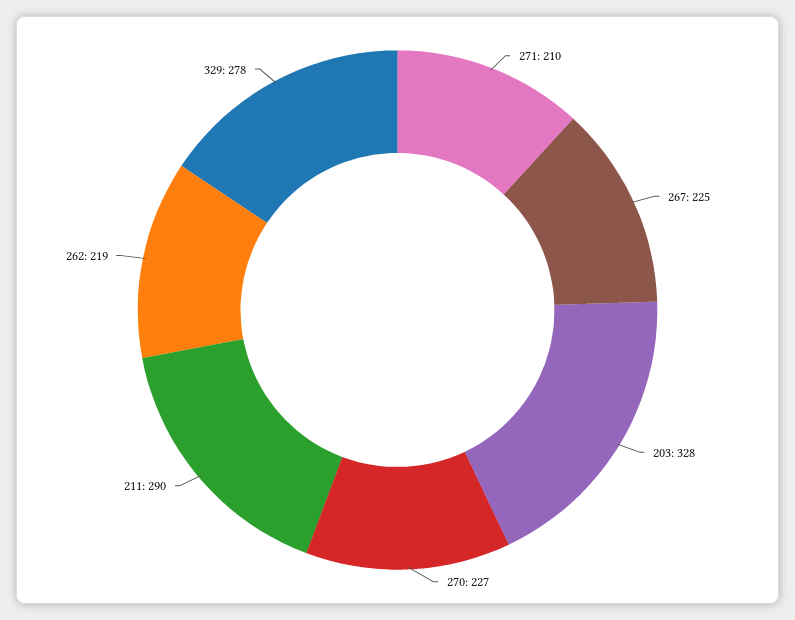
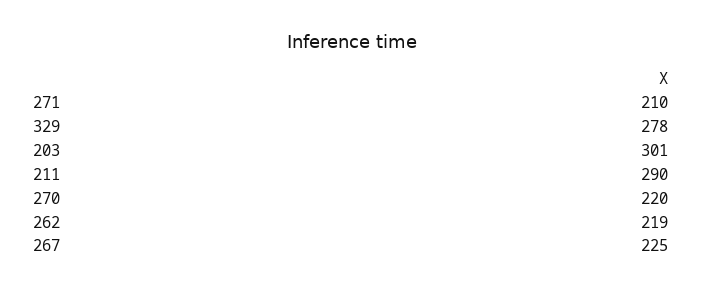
  {
    "271": 210,
    "267": 225,
-   "203": 328,
+   "203": 301,
-   "270": 227,
+   "270": 220,
    "211": 290,
    "262": 219,
    "329": 278
  }

